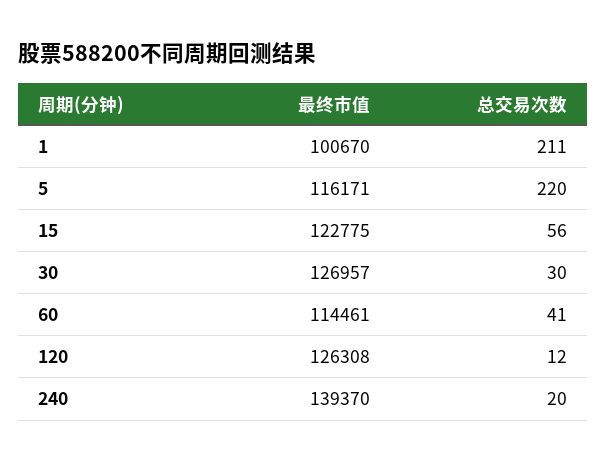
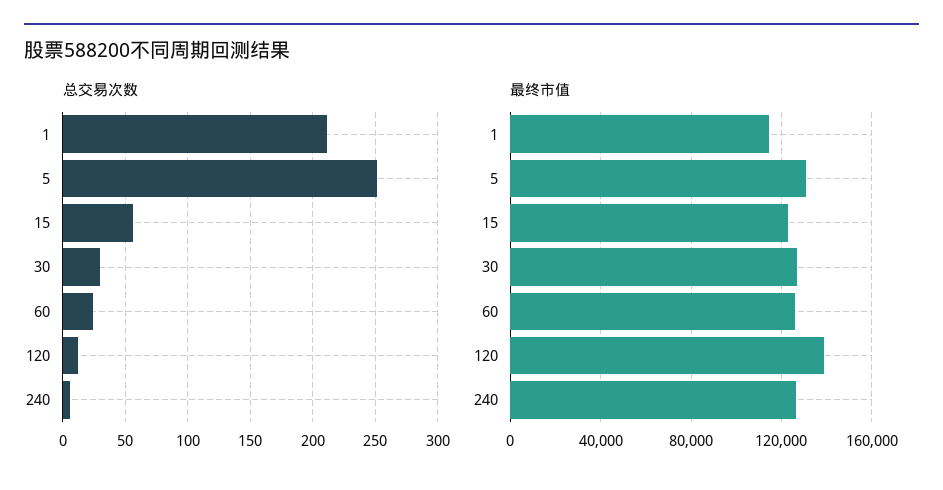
  {
    "最终市值": {
-     "1": 100670,
+     "1": 115000,
-     "5": 116171,
+     "5": 130000,
      "15": 122775,
      "30": 126957,
-     "60": 114461,
+     "60": 125000,
-     "120": 126308,
+     "120": 140000,
-     "240": 139370
+     "240": 125000
    },
    "总交易次数": {
      "1": 211,
-     "5": 220,
+     "5": 250,
      "15": 56,
      "30": 30,
-     "60": 41,
+     "60": 25,
      "120": 12,
-     "240": 20
+     "240": 5
    }
  }

